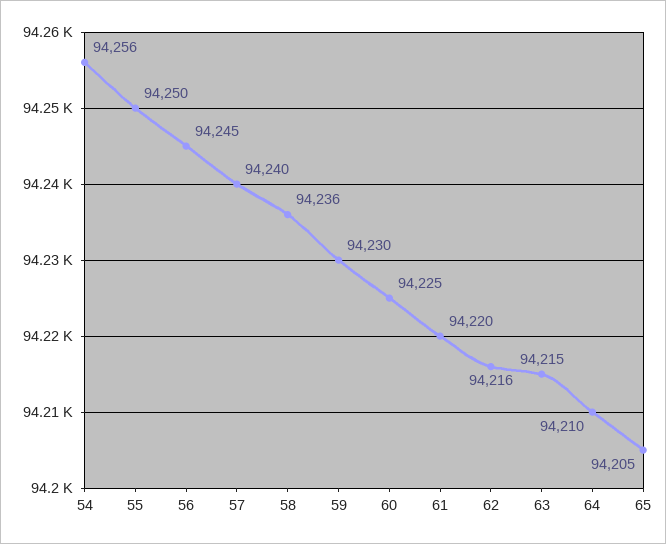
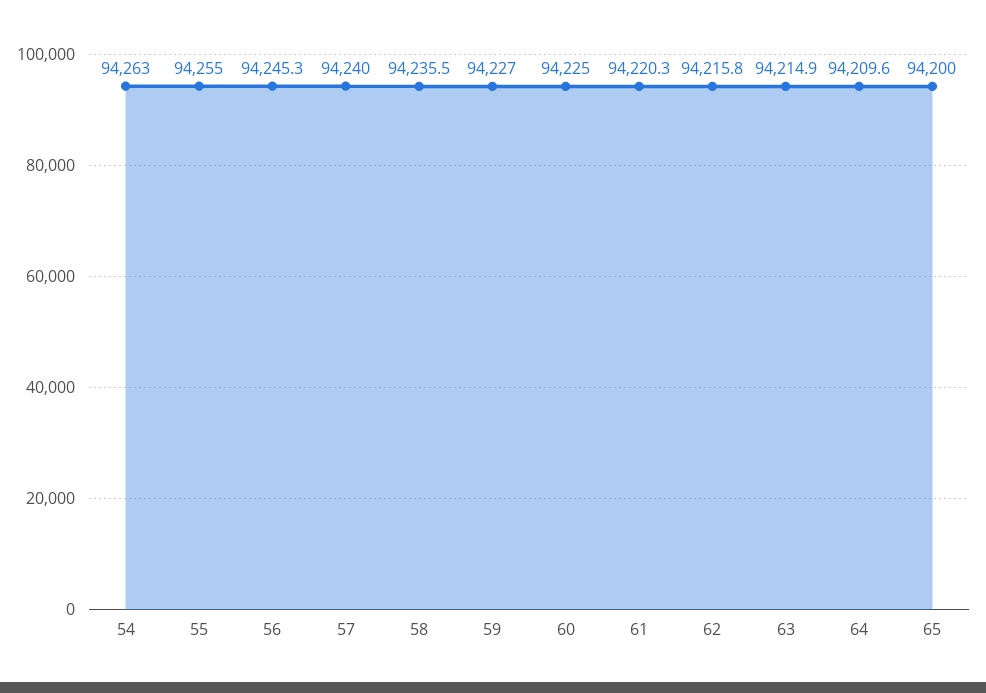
  {
-   "54": 94256,
+   "54": 94263,
-   "55": 94250,
+   "55": 94255,
    "56": 94245.3,
    "57": 94240,
    "58": 94235.5,
-   "59": 94230,
+   "59": 94227,
    "60": 94225,
    "61": 94220.3,
    "62": 94215.8,
    "63": 94214.9,
    "64": 94209.6,
-   "65": 94205
+   "65": 94200
  }

